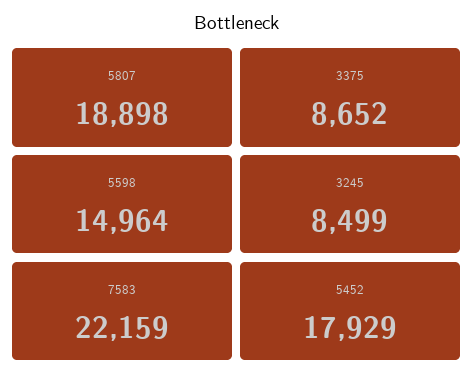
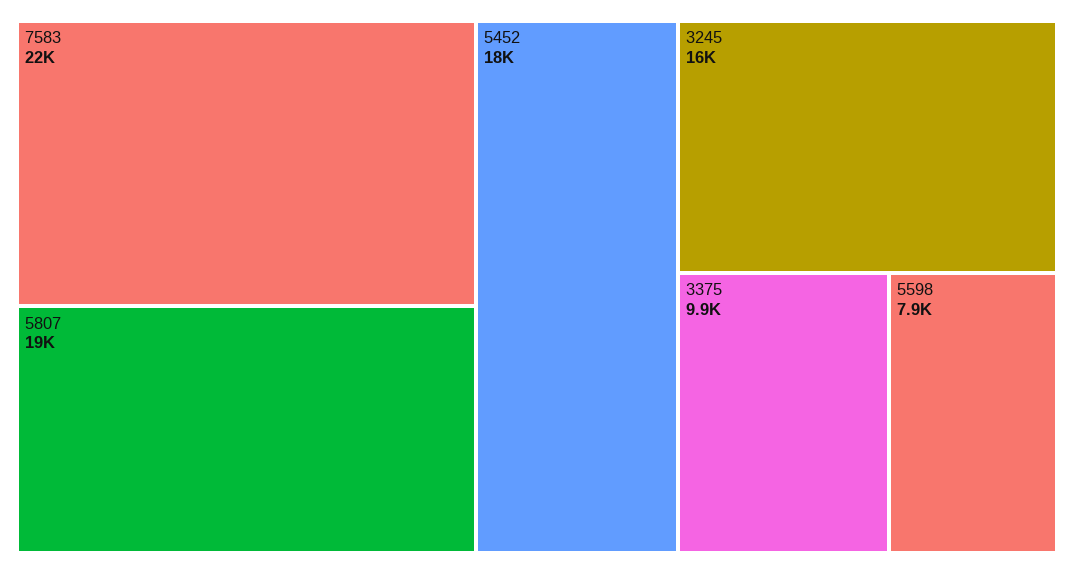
  {
    "5807": 18898,
-   "3375": 8652,
+   "3375": 9900,
-   "5598": 14964,
+   "5598": 7900,
-   "3245": 8499,
+   "3245": 16000,
    "7583": 22159,
    "5452": 17929
  }

